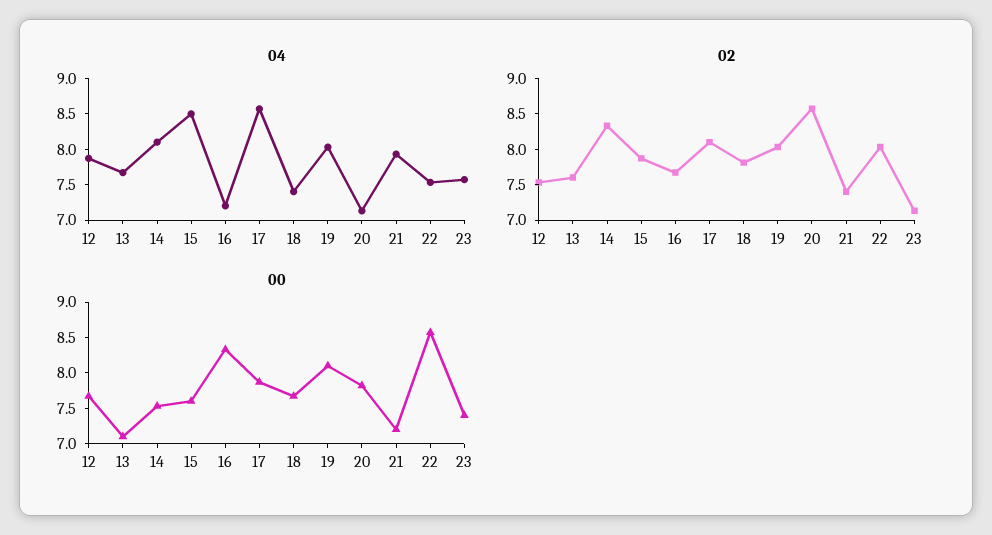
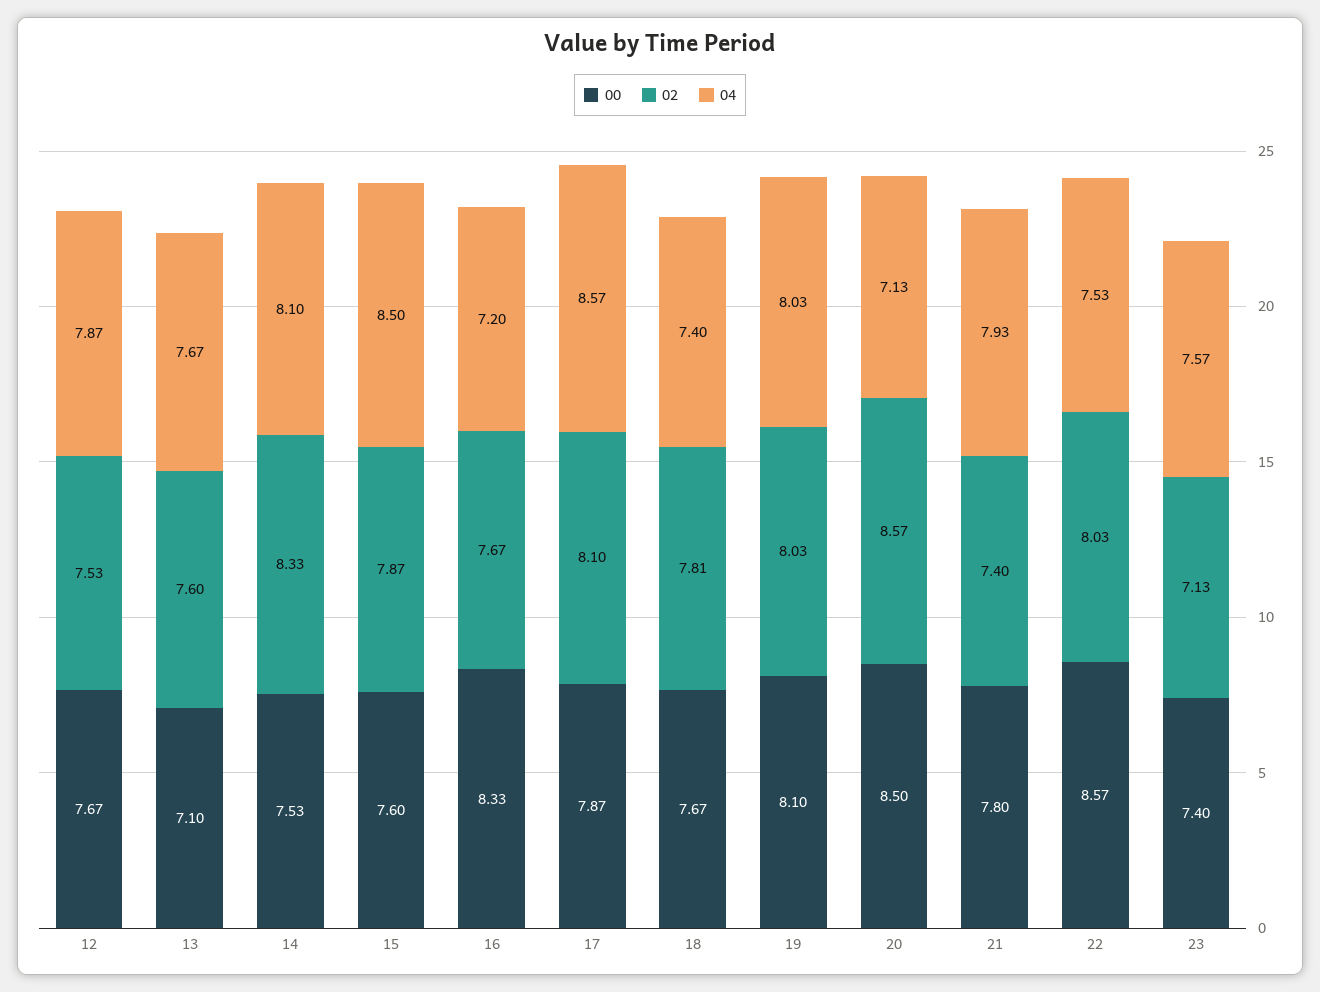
  {
    "04": {
      "12": 7.87,
      "13": 7.67,
      "14": 8.1,
      "15": 8.5,
      "16": 7.2,
      "17": 8.57,
      "18": 7.4,
      "19": 8.03,
      "20": 7.13,
      "21": 7.93,
      "22": 7.53,
      "23": 7.57
    },
    "02": {
      "12": 7.53,
      "13": 7.6,
      "14": 8.33,
      "15": 7.87,
      "16": 7.67,
      "17": 8.1,
      "18": 7.81,
      "19": 8.03,
      "20": 8.57,
      "21": 7.4,
      "22": 8.03,
      "23": 7.13
    },
    "00": {
      "12": 7.67,
      "13": 7.1,
      "14": 7.53,
      "15": 7.6,
      "16": 8.33,
      "17": 7.87,
      "18": 7.67,
      "19": 8.1,
-     "20": 7.75,
+     "20": 8.5,
-     "21": 7.25,
+     "21": 7.8,
      "22": 8.57,
      "23": 7.4
    }
  }

